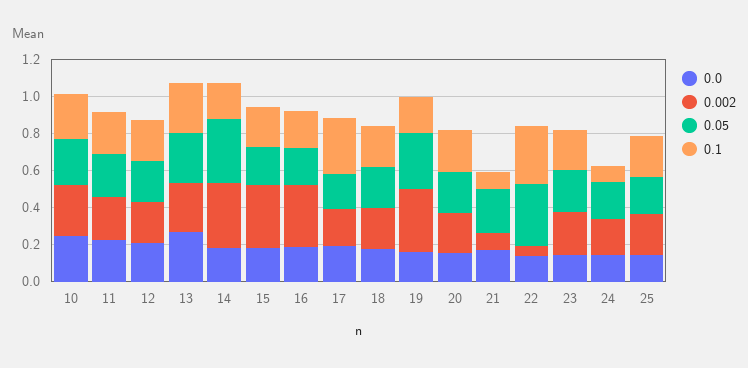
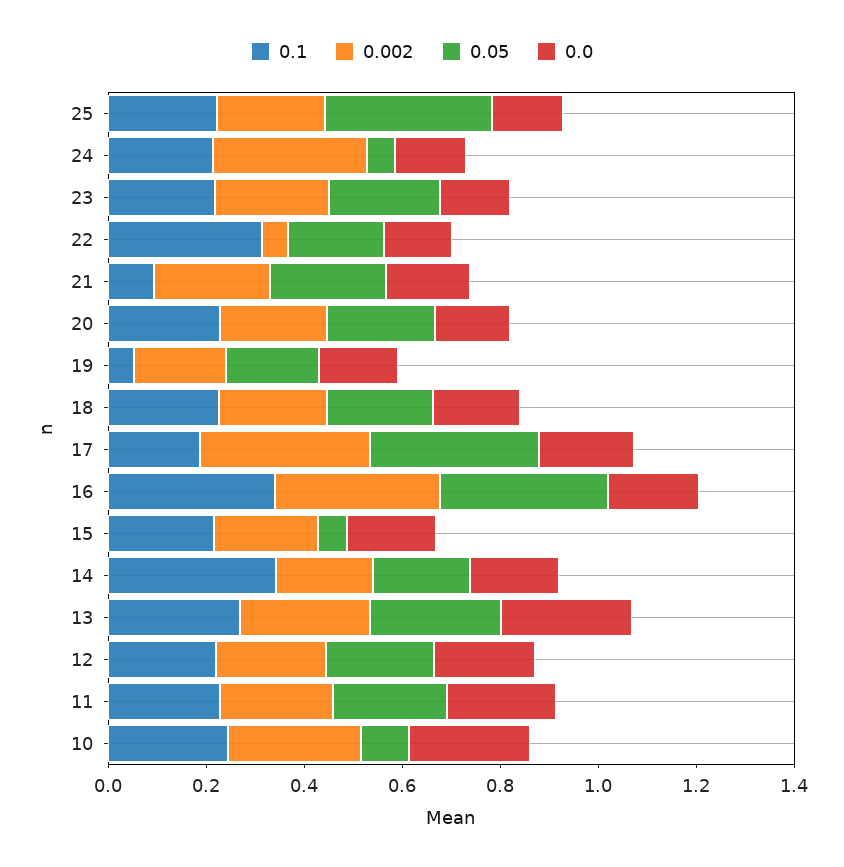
  {
    "0.0": {
      "10": 0.25,
      "11": 0.2,
      "12": 0.2,
      "13": 0.25,
      "14": 0.2,
      "15": 0.2,
      "16": 0.2,
      "17": 0.2,
      "18": 0.2,
      "19": 0.15,
      "20": 0.15,
      "21": 0.15,
      "22": 0.15,
      "23": 0.15,
      "24": 0.15,
      "25": 0.15
    },
    "0.002": {
      "10": 0.25,
      "11": 0.25,
      "12": 0.2,
      "13": 0.25,
-     "14": 0.35,
+     "14": 0.2,
-     "15": 0.35,
+     "15": 0.2,
      "16": 0.35,
-     "17": 0.2,
+     "17": 0.35,
      "18": 0.2,
-     "19": 0.35,
+     "19": 0.2,
      "20": 0.2,
-     "21": 0.1,
+     "21": 0.25,
      "22": 0.05,
      "23": 0.25,
-     "24": 0.2,
+     "24": 0.3,
      "25": 0.2
    },
    "0.05": {
-     "10": 0.25,
+     "10": 0.1,
      "11": 0.25,
      "12": 0.2,
      "13": 0.25,
-     "14": 0.35,
+     "14": 0.2,
-     "15": 0.2,
+     "15": 0.05,
-     "16": 0.2,
+     "16": 0.35,
-     "17": 0.2,
+     "17": 0.35,
      "18": 0.2,
-     "19": 0.3,
+     "19": 0.2,
      "20": 0.2,
      "21": 0.25,
-     "22": 0.35,
+     "22": 0.2,
      "23": 0.2,
-     "24": 0.2,
+     "24": 0.05,
-     "25": 0.2
+     "25": 0.35
    },
    "0.1": {
      "10": 0.25,
      "11": 0.25,
      "12": 0.2,
      "13": 0.25,
-     "14": 0.2,
+     "14": 0.35,
      "15": 0.2,
-     "16": 0.2,
+     "16": 0.35,
-     "17": 0.3,
+     "17": 0.2,
      "18": 0.25,
-     "19": 0.2,
+     "19": 0.05,
      "20": 0.25,
      "21": 0.1,
      "22": 0.3,
      "23": 0.2,
-     "24": 0.1,
+     "24": 0.2,
      "25": 0.2
    }
  }

